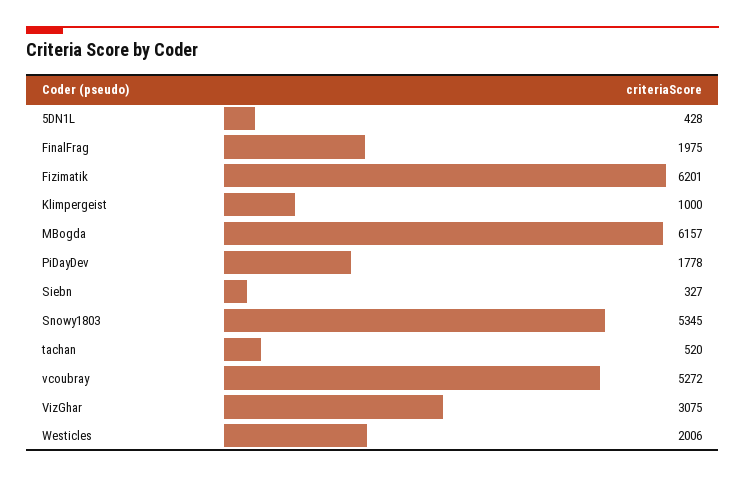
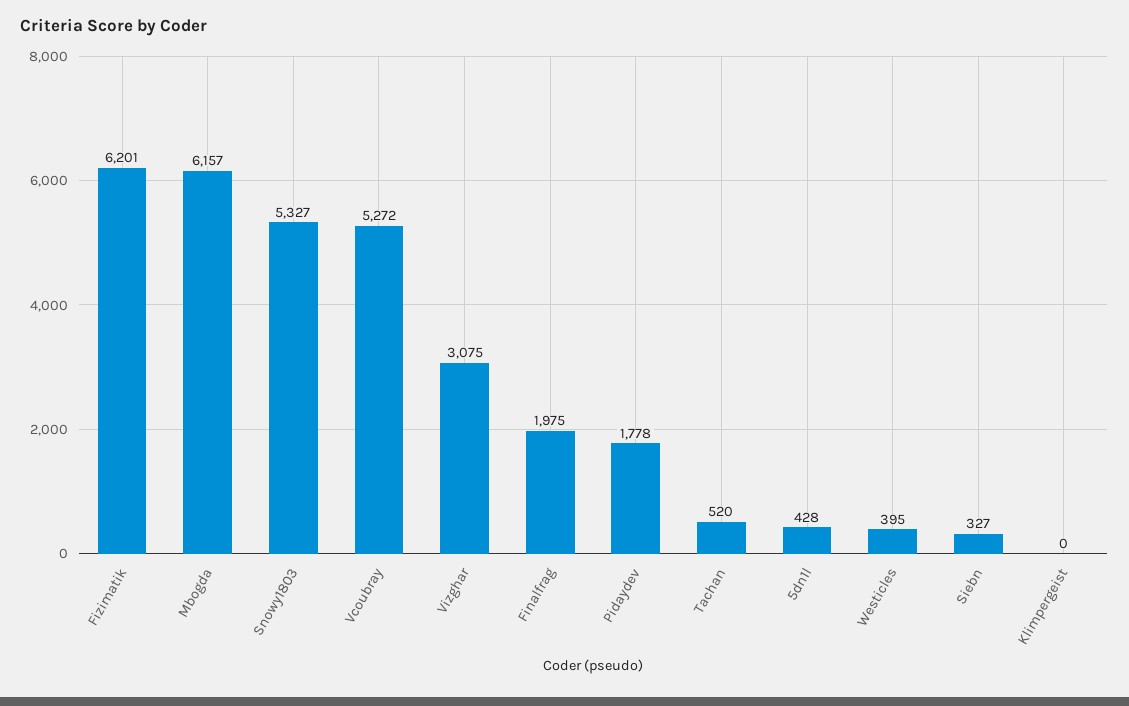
  {
    "5DN1L": 428,
    "FinalFrag": 1975,
    "Fizimatik": 6201,
-   "Klimpergeist": 1000,
+   "Klimpergeist": 0,
    "MBogda": 6157,
    "PiDayDev": 1778,
    "Siebn": 327,
-   "Snowy1803": 5345,
+   "Snowy1803": 5327,
    "tachan": 520,
    "vcoubray": 5272,
    "VizGhar": 3075,
-   "Westicles": 2006
+   "Westicles": 395
  }

